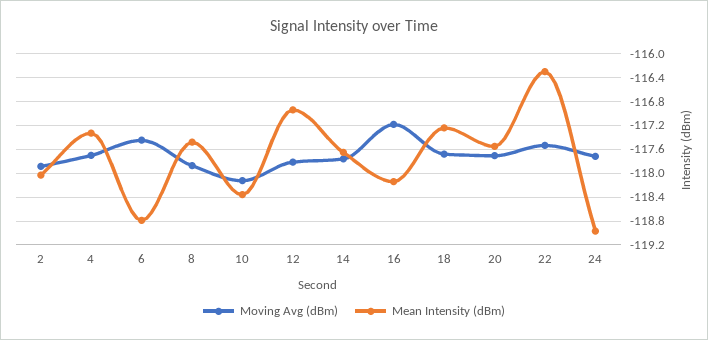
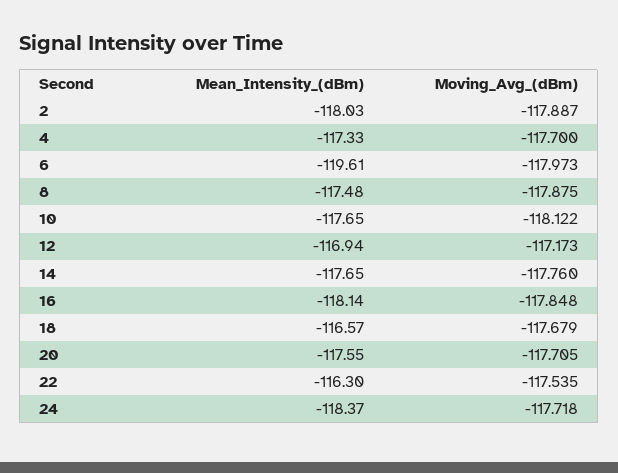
  {
    "Moving Avg (dBm)": {
      "2": -117.887,
      "4": -117.7,
-     "6": -117.4,
+     "6": -117.973,
      "8": -117.875,
      "10": -118.122,
-     "12": -117.8,
+     "12": -117.173,
      "14": -117.76,
-     "16": -117.2,
+     "16": -117.848,
      "18": -117.679,
      "20": -117.705,
      "22": -117.535,
      "24": -117.718
    },
    "Mean Intensity (dBm)": {
      "2": -118.03,
      "4": -117.33,
-     "6": -118.8,
+     "6": -119.61,
      "8": -117.48,
-     "10": -118.4,
+     "10": -117.65,
      "12": -116.94,
      "14": -117.65,
      "16": -118.14,
-     "18": -117.2,
+     "18": -116.57,
      "20": -117.55,
      "22": -116.3,
-     "24": -119
+     "24": -118.37
    }
  }

